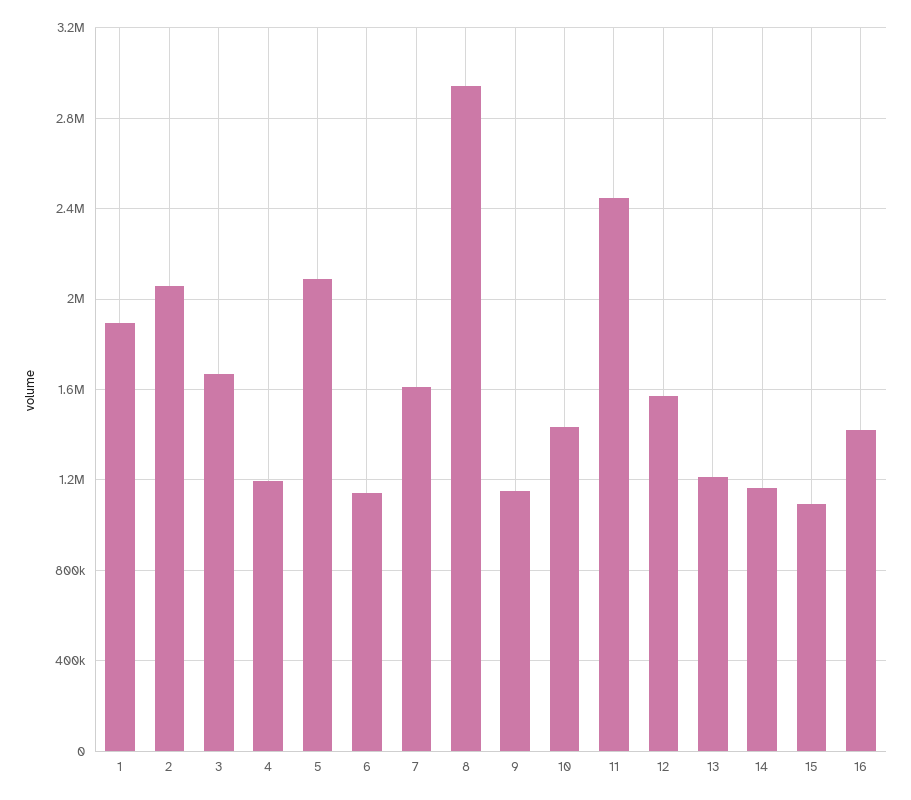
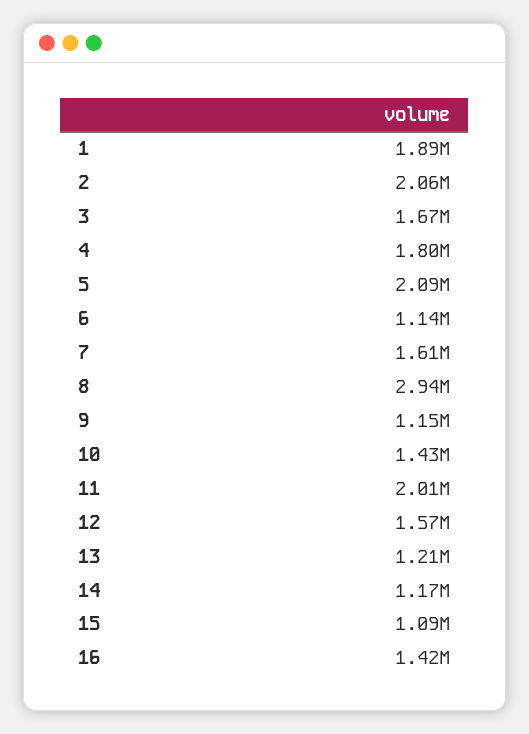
  {
    "1": 1890000,
    "2": 2060000,
    "3": 1670000,
-   "4": 1200000,
+   "4": 1800000,
    "5": 2090000,
    "6": 1140000,
    "7": 1610000,
    "8": 2940000,
    "9": 1150000,
    "10": 1430000,
-   "11": 2450000,
+   "11": 2010000,
    "12": 1570000,
    "13": 1210000,
    "14": 1170000,
    "15": 1090000,
    "16": 1420000
  }

